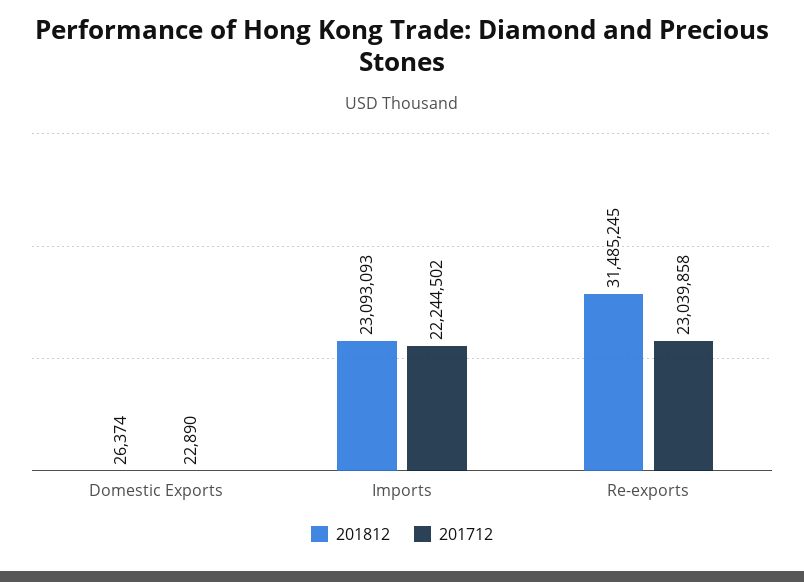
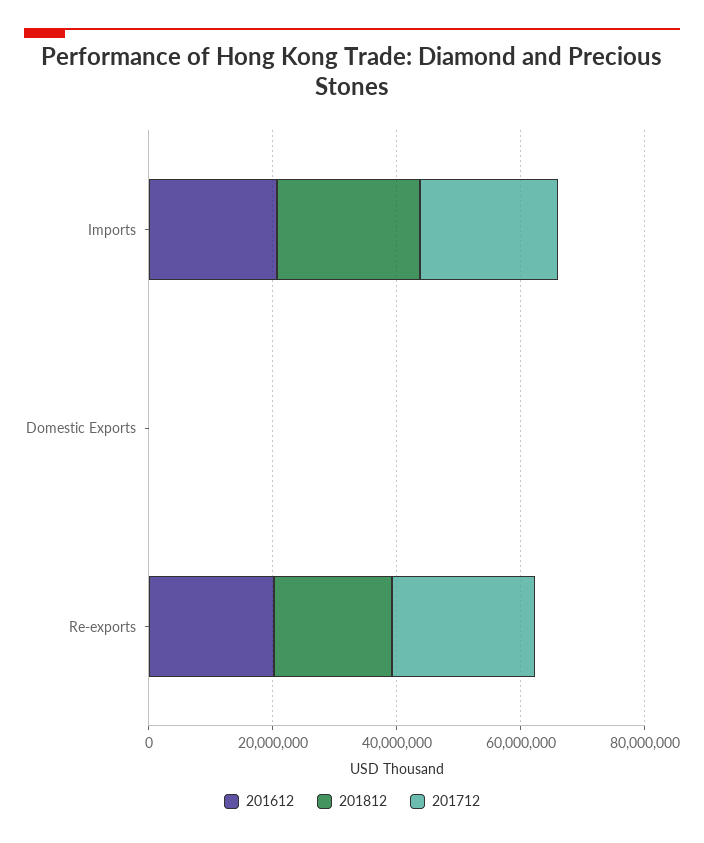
  {
    "201812": {
      "Domestic Exports": 26374,
      "Imports": 23093093,
-     "Re-exports": 31485245
+     "Re-exports": 20000000
    },
    "201712": {
      "Domestic Exports": 22890,
      "Imports": 22244502,
      "Re-exports": 23039858
-   }
+   },
+   "201612": {
+     "Imports": 20000000,
+     "Domestic Exports": 0,
+     "Re-exports": 20000000
+   }
  }

